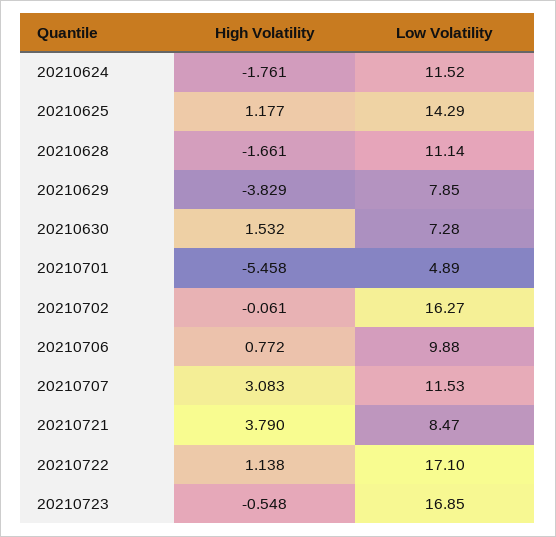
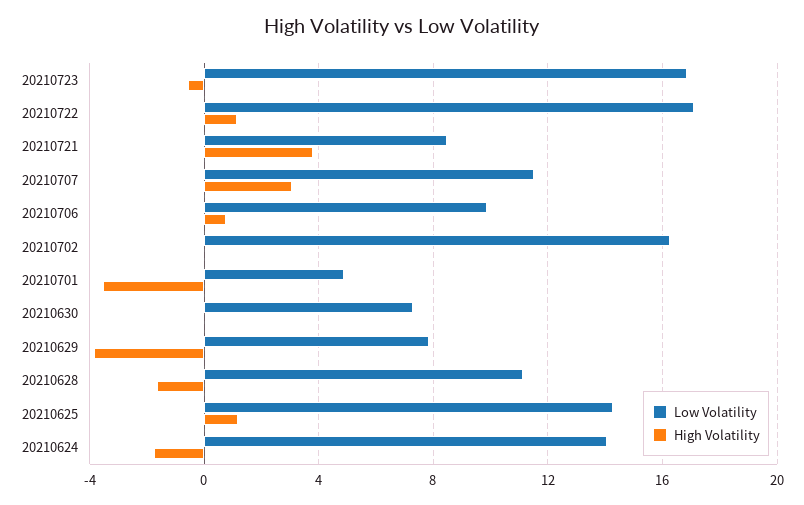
  {
    "High Volatility": {
      "20210624": -1.761,
      "20210625": 1.177,
      "20210628": -1.661,
      "20210629": -3.829,
-     "20210630": 1.532,
+     "20210630": 0,
-     "20210701": -5.458,
+     "20210701": -3.5,
      "20210702": -0.061,
      "20210706": 0.772,
      "20210707": 3.083,
      "20210721": 3.79,
      "20210722": 1.138,
      "20210723": -0.548
    },
    "Low Volatility": {
-     "20210624": 11.52,
+     "20210624": 14,
      "20210625": 14.29,
      "20210628": 11.14,
      "20210629": 7.85,
      "20210630": 7.28,
      "20210701": 4.89,
      "20210702": 16.27,
      "20210706": 9.88,
      "20210707": 11.53,
      "20210721": 8.47,
      "20210722": 17.1,
      "20210723": 16.85
    }
  }

